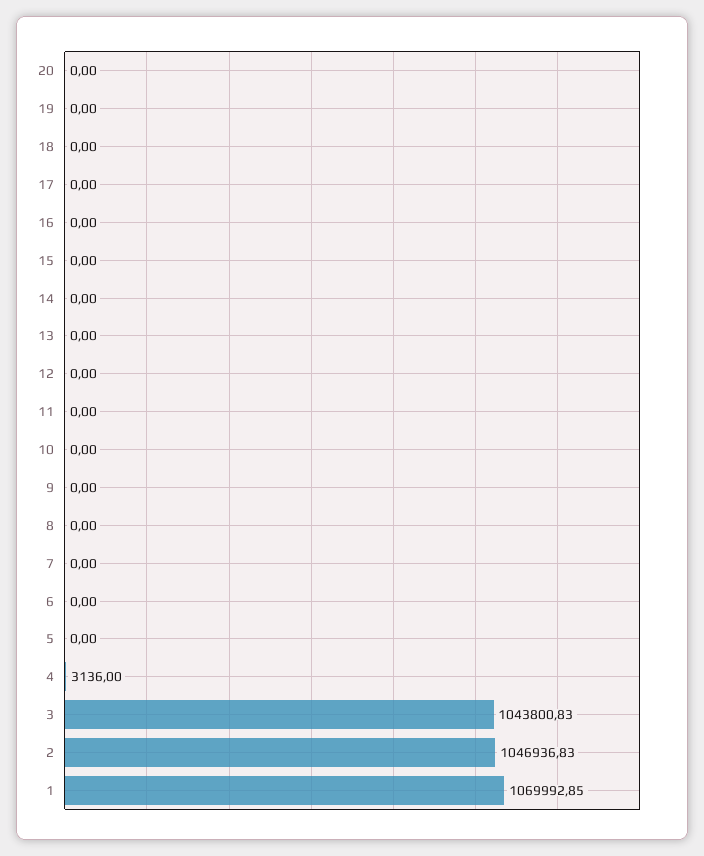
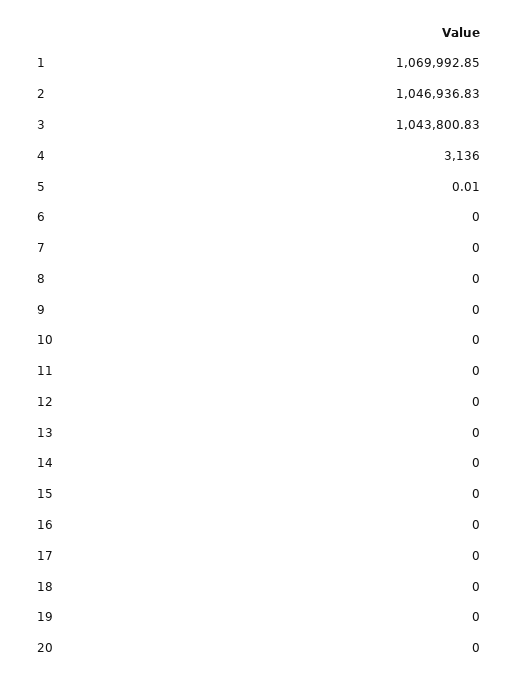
  {
    "20": 0,
    "19": 0,
    "18": 0,
    "17": 0,
    "16": 0,
    "15": 0,
    "14": 0,
    "13": 0,
    "12": 0,
    "11": 0,
    "10": 0,
    "9": 0,
    "8": 0,
    "7": 0,
    "6": 0,
-   "5": 0,
+   "5": 0.01,
    "4": 3136,
    "3": 1043800.83,
    "2": 1046936.83,
    "1": 1069992.85
  }

